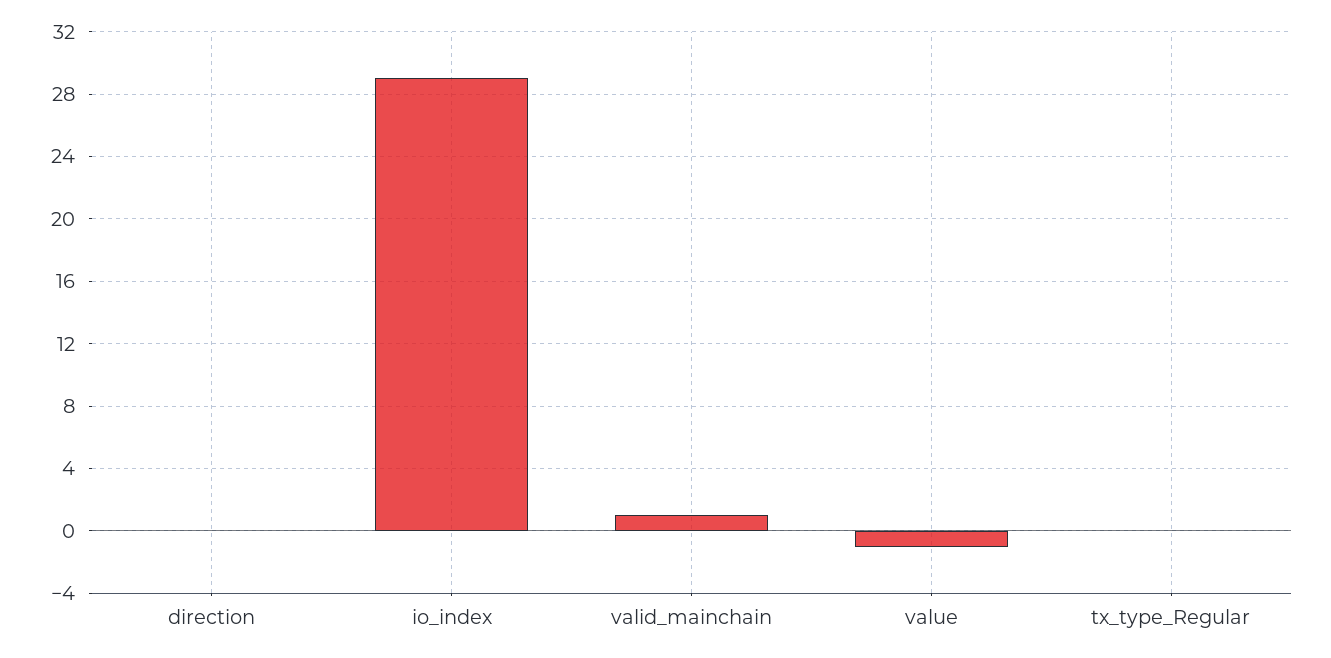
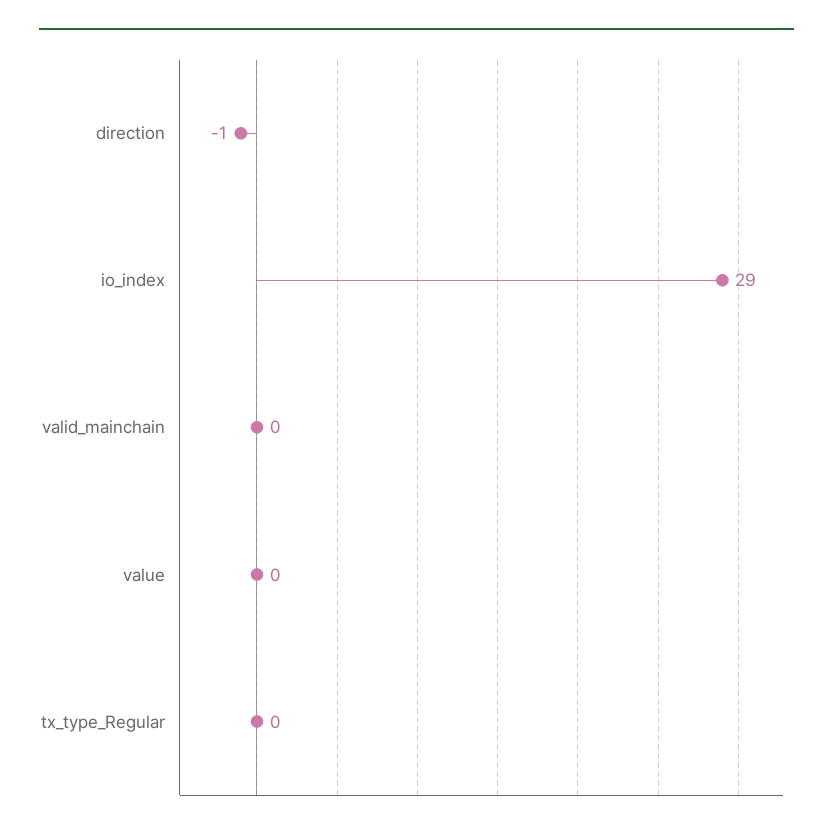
  {
-   "direction": 0,
+   "direction": -1,
    "io_index": 29,
-   "valid_mainchain": 1,
+   "valid_mainchain": 0,
-   "value": -1,
+   "value": 0,
    "tx_type_Regular": 0
  }

